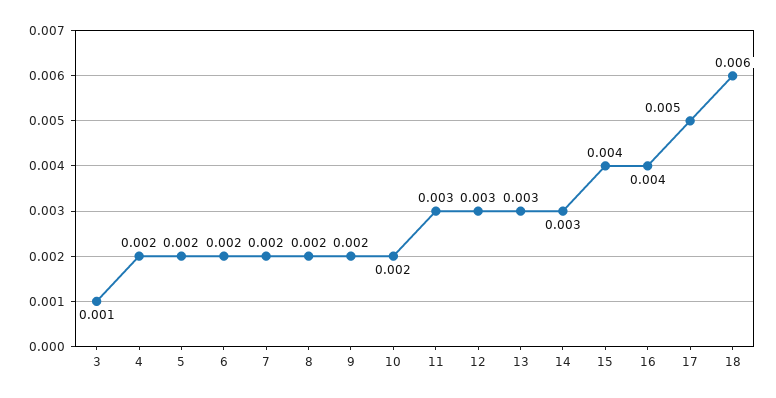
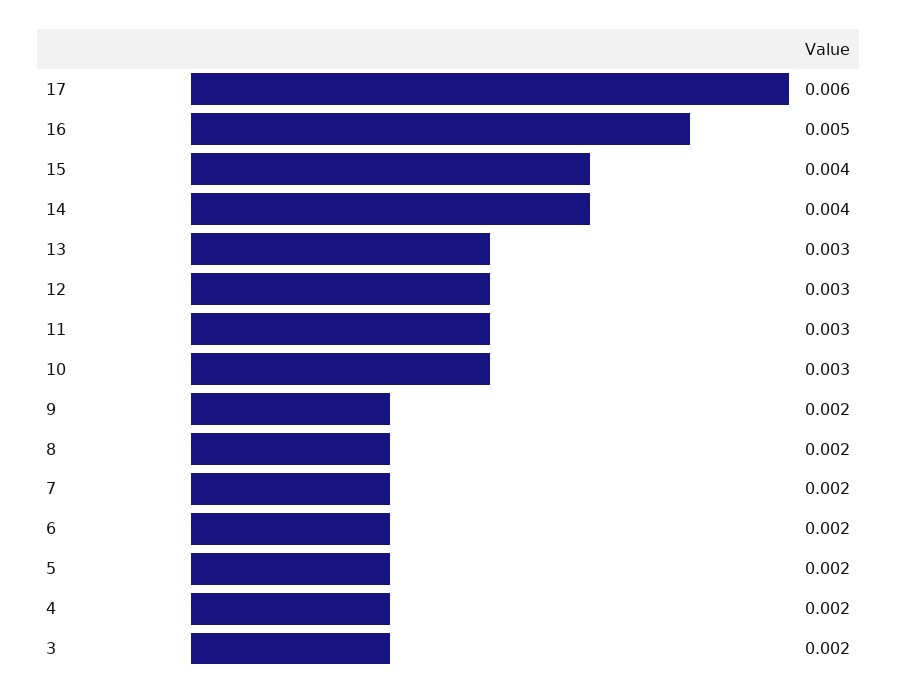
  {
-   "3": 0.001,
+   "3": 0.002,
    "4": 0.002,
    "5": 0.002,
    "6": 0.002,
    "7": 0.002,
    "8": 0.002,
    "9": 0.002,
-   "10": 0.002,
+   "10": 0.003,
    "11": 0.003,
    "12": 0.003,
    "13": 0.003,
-   "14": 0.003,
+   "14": 0.004,
    "15": 0.004,
-   "16": 0.004,
+   "16": 0.005,
-   "17": 0.005,
+   "17": 0.006
-   "18": 0.006
  }

